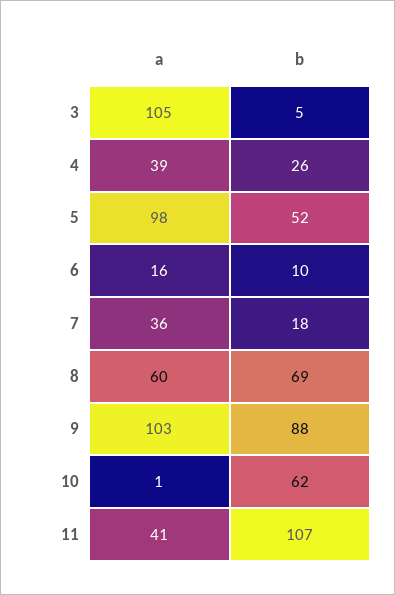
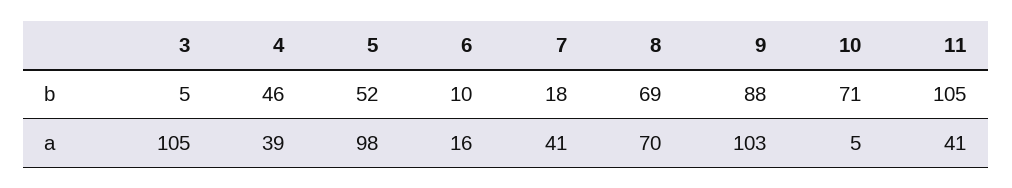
  {
    "a": {
      "3": 105,
      "4": 39,
      "5": 98,
      "6": 16,
-     "7": 36,
+     "7": 41,
-     "8": 60,
+     "8": 70,
      "9": 103,
-     "10": 1,
+     "10": 5,
      "11": 41
    },
    "b": {
      "3": 5,
-     "4": 26,
+     "4": 46,
      "5": 52,
      "6": 10,
      "7": 18,
      "8": 69,
      "9": 88,
-     "10": 62,
+     "10": 71,
-     "11": 107
+     "11": 105
    }
  }

